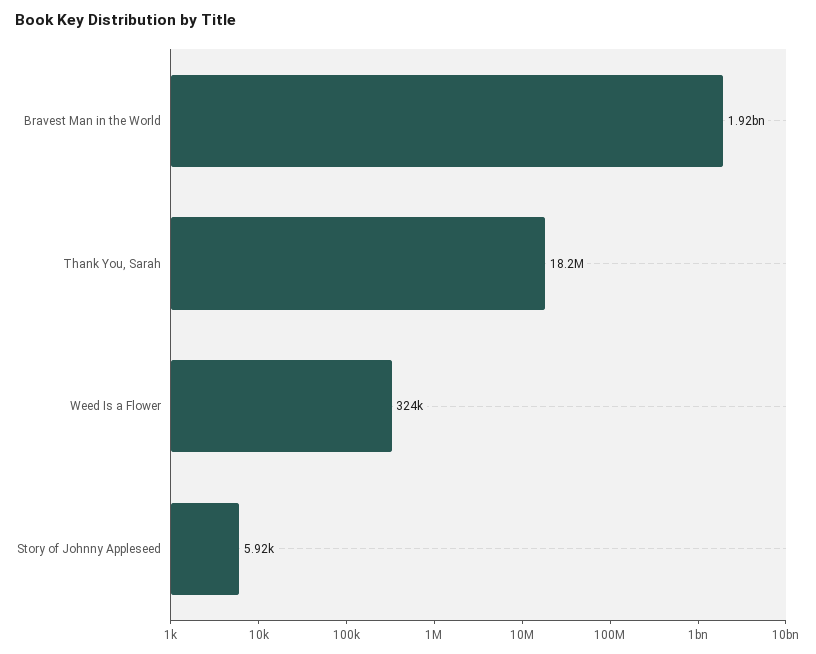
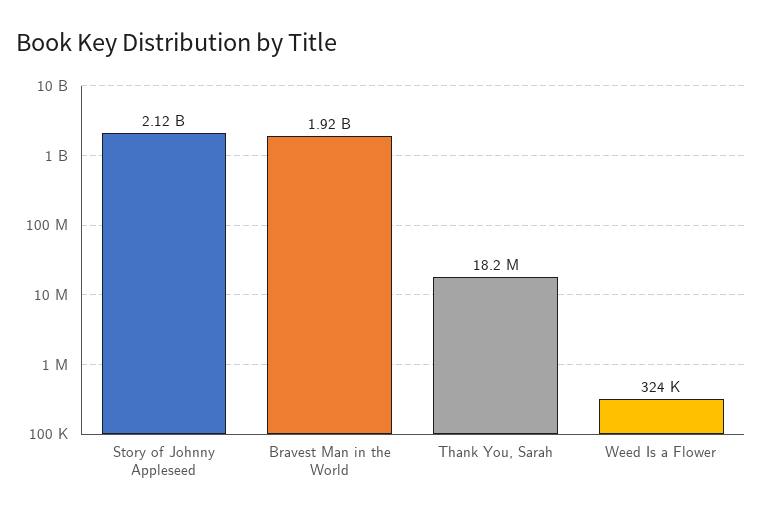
  {
    "Bravest Man in the World": 1920000000,
    "Thank You, Sarah": 18200000,
    "Weed Is a Flower": 324000,
-   "Story of Johnny Appleseed": 5920
+   "Story of Johnny Appleseed": 2120000000
  }

